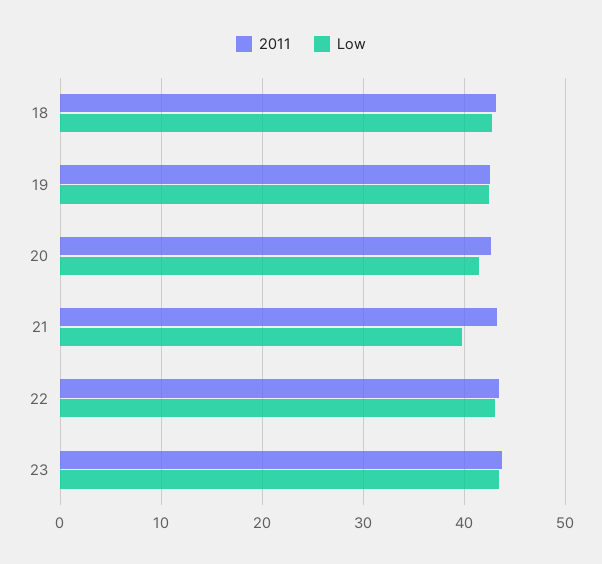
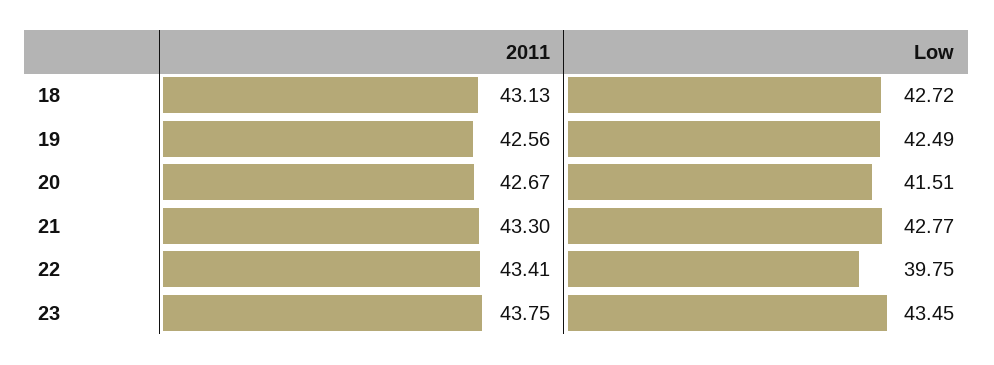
  {
    "2011": {
      "18": 43.13,
      "19": 42.56,
      "20": 42.67,
      "21": 43.3,
      "22": 43.41,
      "23": 43.75
    },
    "Low": {
      "18": 42.72,
      "19": 42.49,
      "20": 41.51,
-     "21": 40,
+     "21": 42.77,
-     "22": 43,
+     "22": 39.75,
      "23": 43.45
    }
  }

